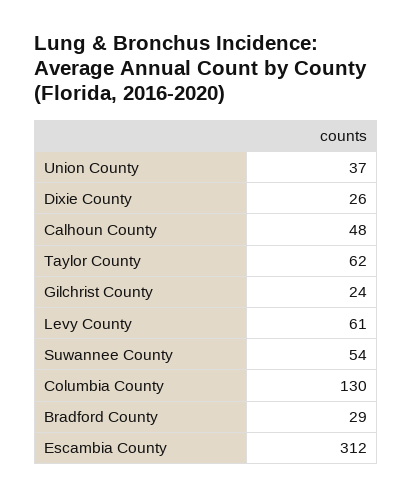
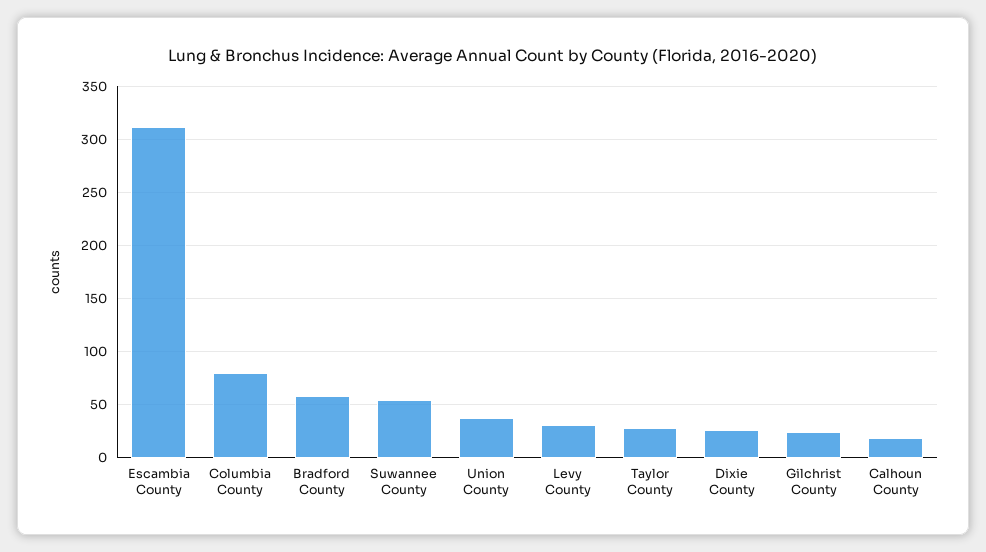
  {
    "Union County": 37,
    "Dixie County": 26,
-   "Calhoun County": 48,
+   "Calhoun County": 20,
-   "Taylor County": 62,
+   "Taylor County": 30,
    "Gilchrist County": 24,
-   "Levy County": 61,
+   "Levy County": 30,
    "Suwannee County": 54,
-   "Columbia County": 130,
+   "Columbia County": 80,
-   "Bradford County": 29,
+   "Bradford County": 60,
    "Escambia County": 312
  }

